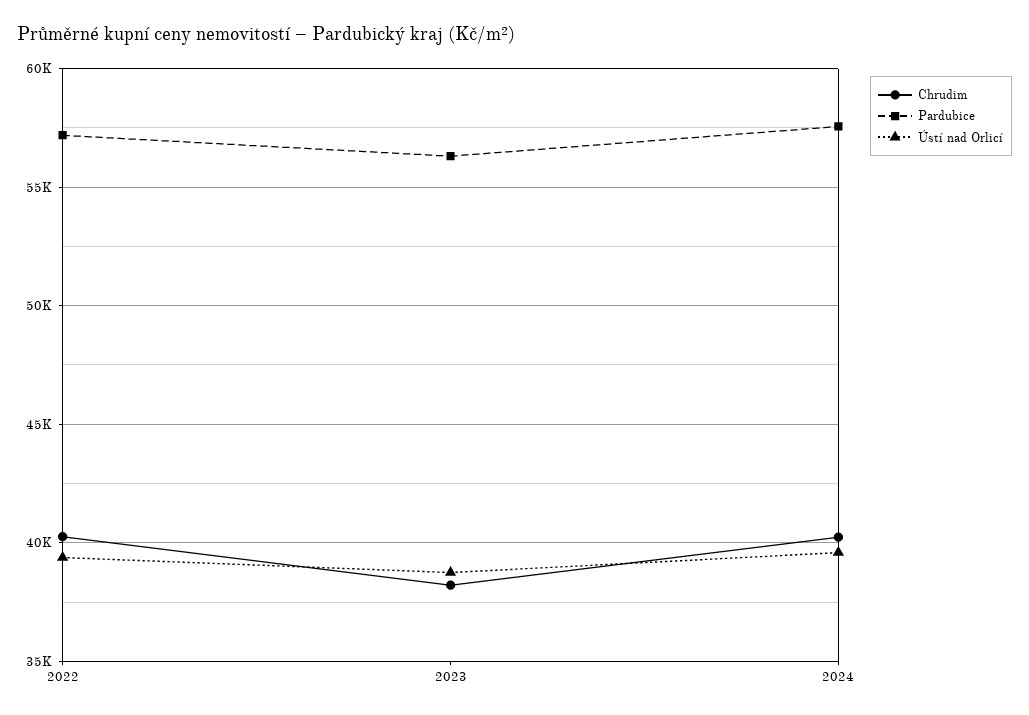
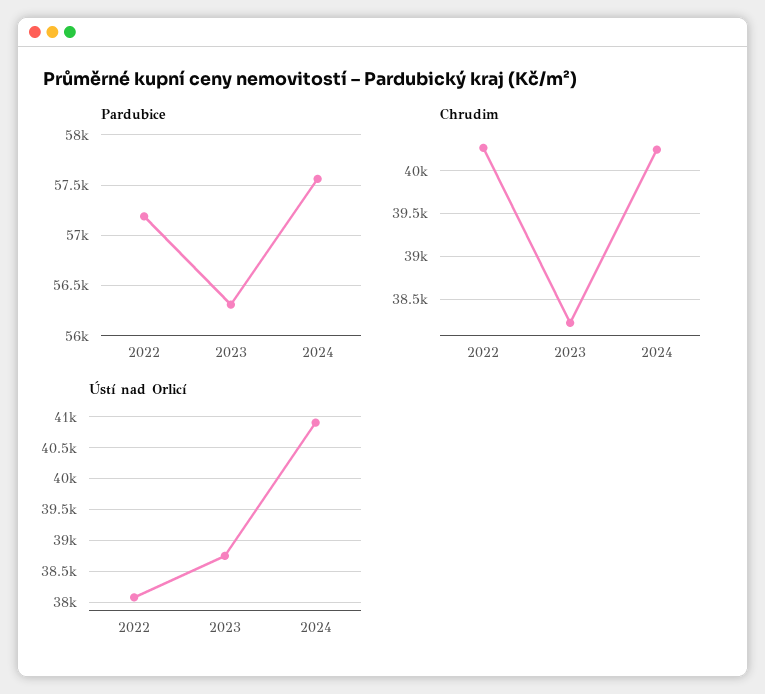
  {
    "Chrudim": {
      "2022": 40300,
      "2023": 38200,
      "2024": 40200
    },
    "Pardubice": {
      "2022": 57200,
      "2023": 56300,
      "2024": 57600
    },
    "Ústí nad Orlicí": {
-     "2022": 39500,
+     "2022": 38100,
      "2023": 38800,
-     "2024": 39500
+     "2024": 40900
    }
  }

